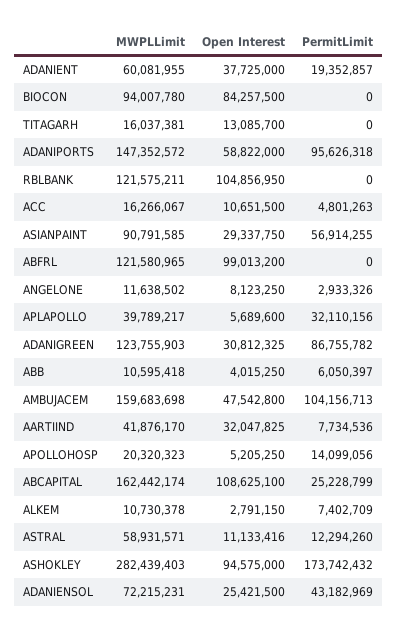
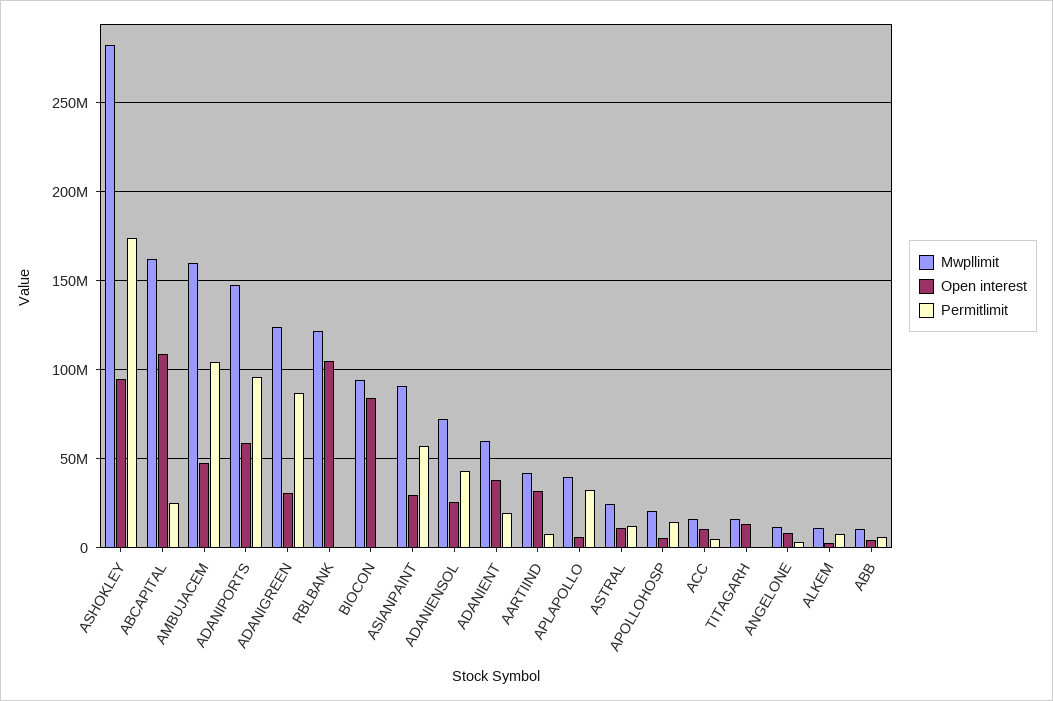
  {
    "MWPLLimit": {
      "ADANIENT": 60081955,
      "BIOCON": 94007780,
      "TITAGARH": 16037381,
      "ADANIPORTS": 147352572,
      "RBLBANK": 121575211,
      "ACC": 16266067,
      "ASIANPAINT": 90791585,
-     "ABFRL": 121580965,
      "ANGELONE": 11638502,
      "APLAPOLLO": 39789217,
      "ADANIGREEN": 123755903,
      "ABB": 10595418,
      "AMBUJACEM": 159683698,
      "AARTIIND": 41876170,
      "APOLLOHOSP": 20320323,
      "ABCAPITAL": 162442174,
      "ALKEM": 10730378,
-     "ASTRAL": 58931571,
+     "ASTRAL": 25000000,
      "ASHOKLEY": 282439403,
      "ADANIENSOL": 72215231
    },
    "Open Interest": {
      "ADANIENT": 37725000,
      "BIOCON": 84257500,
      "TITAGARH": 13085700,
      "ADANIPORTS": 58822000,
      "RBLBANK": 104856950,
      "ACC": 10651500,
      "ASIANPAINT": 29337750,
-     "ABFRL": 99013200,
      "ANGELONE": 8123250,
      "APLAPOLLO": 5689600,
      "ADANIGREEN": 30812325,
      "ABB": 4015250,
      "AMBUJACEM": 47542800,
      "AARTIIND": 32047825,
      "APOLLOHOSP": 5205250,
      "ABCAPITAL": 108625100,
      "ALKEM": 2791150,
      "ASTRAL": 11133416,
      "ASHOKLEY": 94575000,
      "ADANIENSOL": 25421500
    },
    "PermitLimit": {
      "ADANIENT": 19352857,
      "BIOCON": 0,
      "TITAGARH": 0,
      "ADANIPORTS": 95626318,
      "RBLBANK": 0,
      "ACC": 4801263,
      "ASIANPAINT": 56914255,
-     "ABFRL": 0,
      "ANGELONE": 2933326,
      "APLAPOLLO": 32110156,
      "ADANIGREEN": 86755782,
      "ABB": 6050397,
      "AMBUJACEM": 104156713,
      "AARTIIND": 7734536,
      "APOLLOHOSP": 14099056,
      "ABCAPITAL": 25228799,
      "ALKEM": 7402709,
      "ASTRAL": 12294260,
      "ASHOKLEY": 173742432,
      "ADANIENSOL": 43182969
    }
  }

